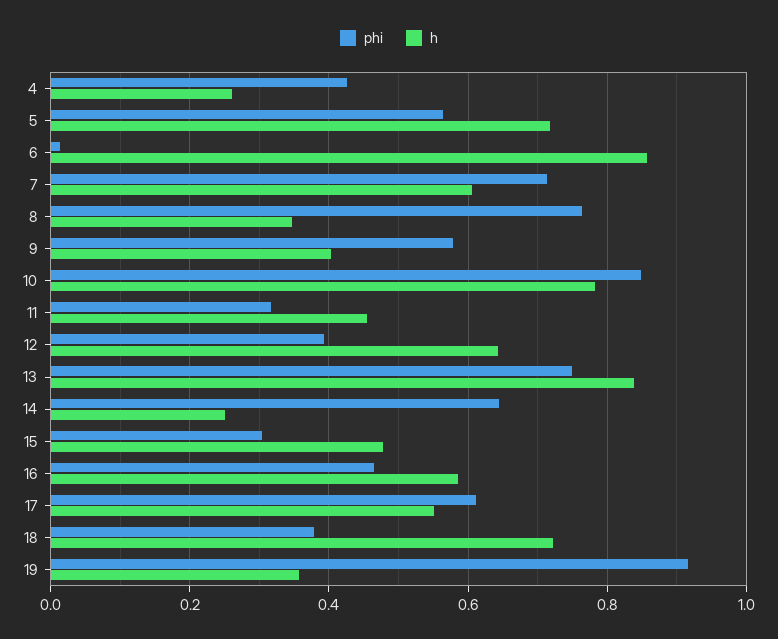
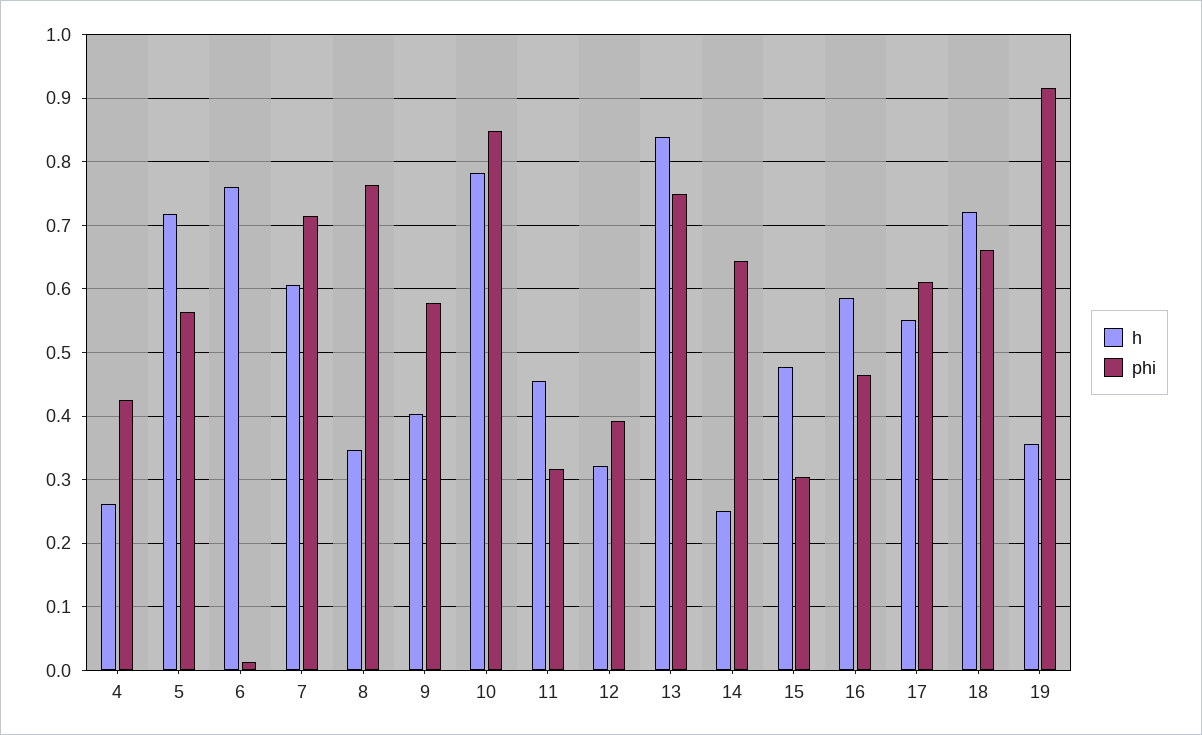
  {
    "phi": {
      "4": 0.43,
      "5": 0.56,
      "6": 0.01,
      "7": 0.71,
      "8": 0.76,
      "9": 0.58,
      "10": 0.85,
      "11": 0.32,
      "12": 0.39,
      "13": 0.75,
      "14": 0.64,
      "15": 0.3,
      "16": 0.46,
      "17": 0.61,
-     "18": 0.38,
+     "18": 0.66,
      "19": 0.92
    },
    "h": {
      "4": 0.26,
      "5": 0.72,
-     "6": 0.86,
+     "6": 0.76,
      "7": 0.61,
      "8": 0.35,
      "9": 0.4,
      "10": 0.78,
      "11": 0.45,
-     "12": 0.64,
+     "12": 0.32,
      "13": 0.84,
      "14": 0.25,
      "15": 0.48,
      "16": 0.59,
      "17": 0.55,
      "18": 0.72,
      "19": 0.36
    }
  }

